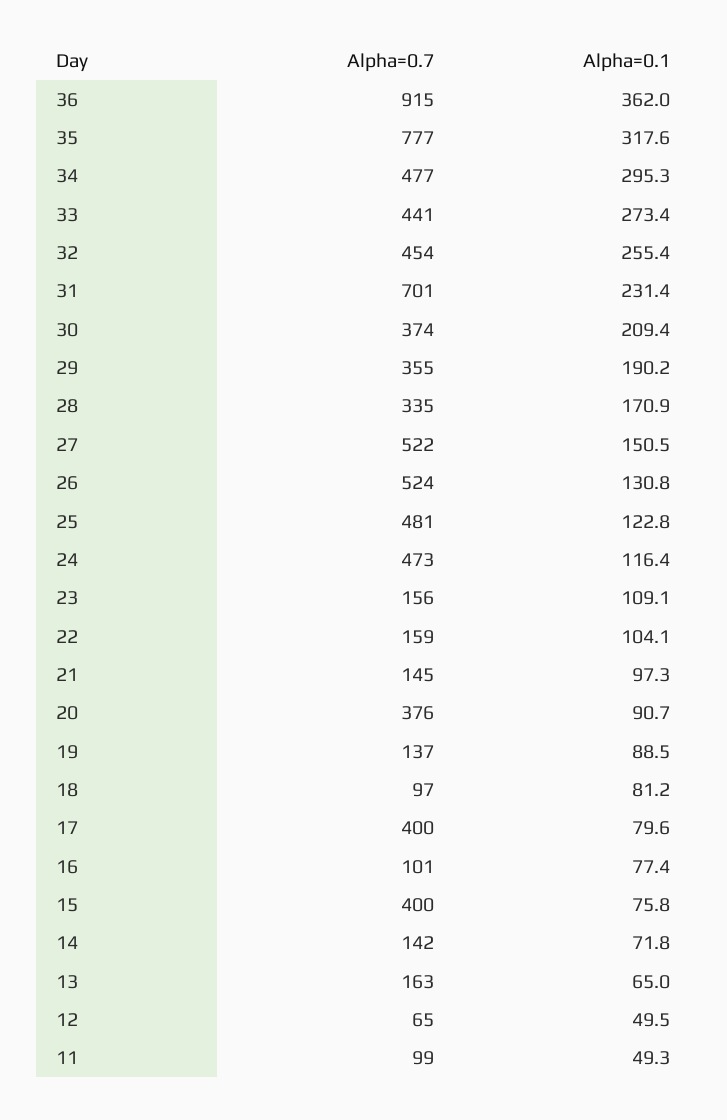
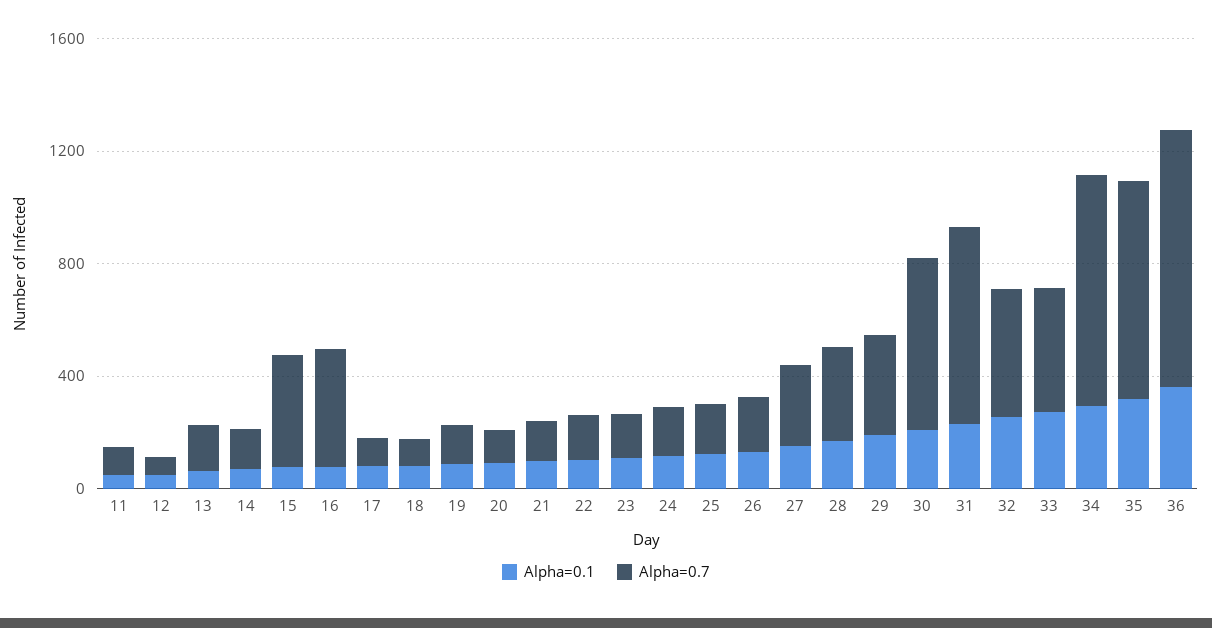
  {
    "Alpha=0.7": {
      "36": 915,
      "35": 777,
-     "34": 477,
+     "34": 800,
      "33": 441,
      "32": 454,
      "31": 701,
-     "30": 374,
+     "30": 600,
      "29": 355,
      "28": 335,
-     "27": 522,
+     "27": 300,
-     "26": 524,
+     "26": 200,
-     "25": 481,
+     "25": 200,
-     "24": 473,
+     "24": 200,
      "23": 156,
      "22": 159,
      "21": 145,
-     "20": 376,
+     "20": 100,
      "19": 137,
      "18": 97,
-     "17": 400,
+     "17": 100,
-     "16": 101,
+     "16": 400,
      "15": 400,
      "14": 142,
      "13": 163,
      "12": 65,
      "11": 99
    },
    "Alpha=0.1": {
      "36": 362,
      "35": 317.6,
      "34": 295.3,
      "33": 273.4,
      "32": 255.4,
      "31": 231.4,
      "30": 209.4,
      "29": 190.2,
      "28": 170.9,
      "27": 150.5,
      "26": 130.8,
      "25": 122.8,
      "24": 116.4,
      "23": 109.1,
      "22": 104.1,
      "21": 97.3,
      "20": 90.7,
      "19": 88.5,
      "18": 81.2,
      "17": 79.6,
      "16": 77.4,
      "15": 75.8,
      "14": 71.8,
      "13": 65,
      "12": 49.5,
      "11": 49.3
    }
  }

